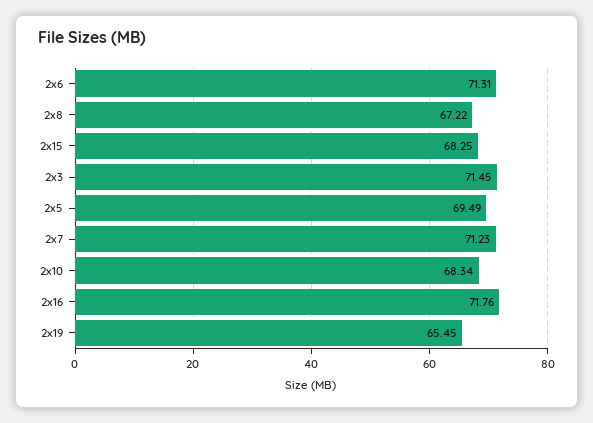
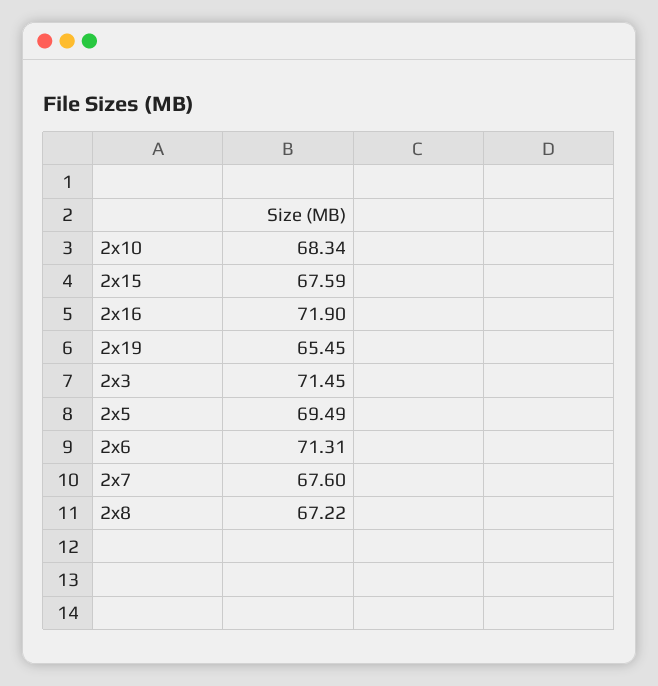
  {
    "2x6": 71.31,
    "2x8": 67.22,
-   "2x15": 68.25,
+   "2x15": 67.59,
    "2x3": 71.45,
    "2x5": 69.49,
-   "2x7": 71.23,
+   "2x7": 67.6,
    "2x10": 68.34,
-   "2x16": 71.76,
+   "2x16": 71.9,
    "2x19": 65.45
  }

